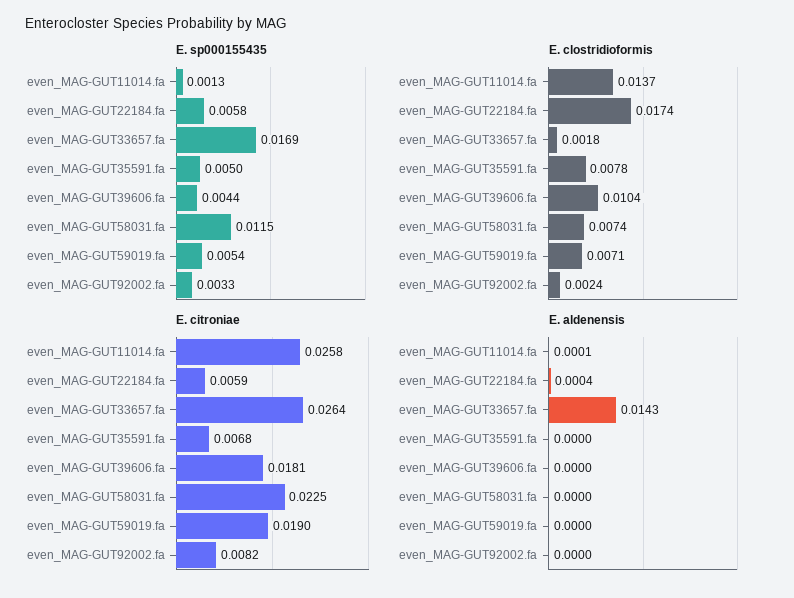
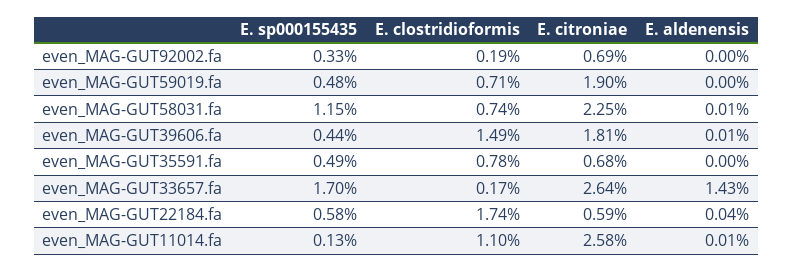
  {
    "E. sp000155435": {
      "even_MAG-GUT11014.fa": 0.0013,
      "even_MAG-GUT22184.fa": 0.0058,
-     "even_MAG-GUT33657.fa": 0.0169,
+     "even_MAG-GUT33657.fa": 0.017,
-     "even_MAG-GUT35591.fa": 0.005,
+     "even_MAG-GUT35591.fa": 0.0049,
      "even_MAG-GUT39606.fa": 0.0044,
      "even_MAG-GUT58031.fa": 0.0115,
-     "even_MAG-GUT59019.fa": 0.0054,
+     "even_MAG-GUT59019.fa": 0.0048,
      "even_MAG-GUT92002.fa": 0.0033
    },
    "E. clostridioformis": {
-     "even_MAG-GUT11014.fa": 0.0137,
+     "even_MAG-GUT11014.fa": 0.011,
      "even_MAG-GUT22184.fa": 0.0174,
-     "even_MAG-GUT33657.fa": 0.0018,
+     "even_MAG-GUT33657.fa": 0.0017,
      "even_MAG-GUT35591.fa": 0.0078,
-     "even_MAG-GUT39606.fa": 0.0104,
+     "even_MAG-GUT39606.fa": 0.0149,
      "even_MAG-GUT58031.fa": 0.0074,
      "even_MAG-GUT59019.fa": 0.0071,
-     "even_MAG-GUT92002.fa": 0.0024
+     "even_MAG-GUT92002.fa": 0.0019
    },
    "E. citroniae": {
      "even_MAG-GUT11014.fa": 0.0258,
      "even_MAG-GUT22184.fa": 0.0059,
      "even_MAG-GUT33657.fa": 0.0264,
      "even_MAG-GUT35591.fa": 0.0068,
      "even_MAG-GUT39606.fa": 0.0181,
      "even_MAG-GUT58031.fa": 0.0225,
      "even_MAG-GUT59019.fa": 0.019,
-     "even_MAG-GUT92002.fa": 0.0082
+     "even_MAG-GUT92002.fa": 0.0069
    },
    "E. aldenensis": {
      "even_MAG-GUT11014.fa": 0.0001,
      "even_MAG-GUT22184.fa": 0.0004,
      "even_MAG-GUT33657.fa": 0.0143,
      "even_MAG-GUT35591.fa": 0,
-     "even_MAG-GUT39606.fa": 0,
+     "even_MAG-GUT39606.fa": 0.0001,
-     "even_MAG-GUT58031.fa": 0,
+     "even_MAG-GUT58031.fa": 0.0001,
      "even_MAG-GUT59019.fa": 0,
      "even_MAG-GUT92002.fa": 0
    }
  }

